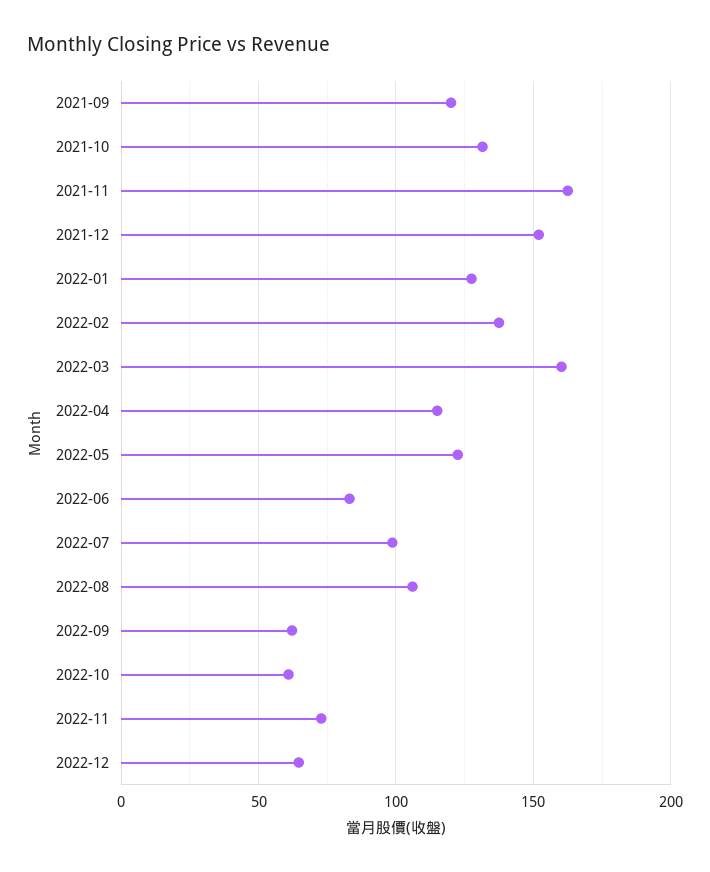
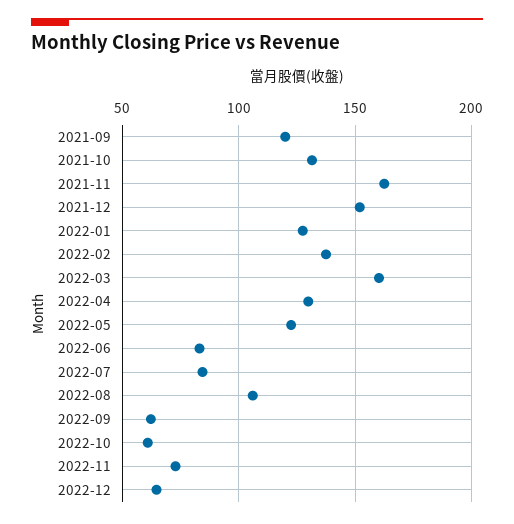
  {
    "2021-09": 120,
    "2021-10": 130,
    "2021-11": 165,
    "2021-12": 150,
    "2022-01": 130,
    "2022-02": 140,
    "2022-03": 160,
-   "2022-04": 115,
+   "2022-04": 130,
    "2022-05": 125,
    "2022-06": 85,
-   "2022-07": 100,
+   "2022-07": 85,
    "2022-08": 105,
    "2022-09": 60,
    "2022-10": 60,
    "2022-11": 75,
    "2022-12": 65
  }

